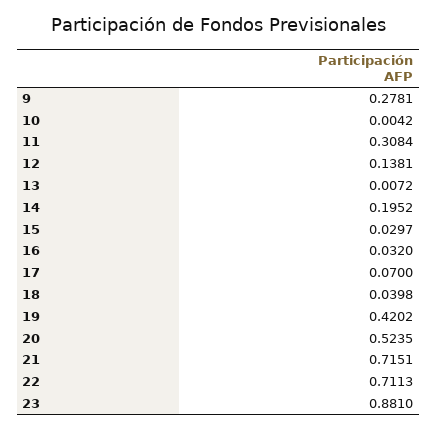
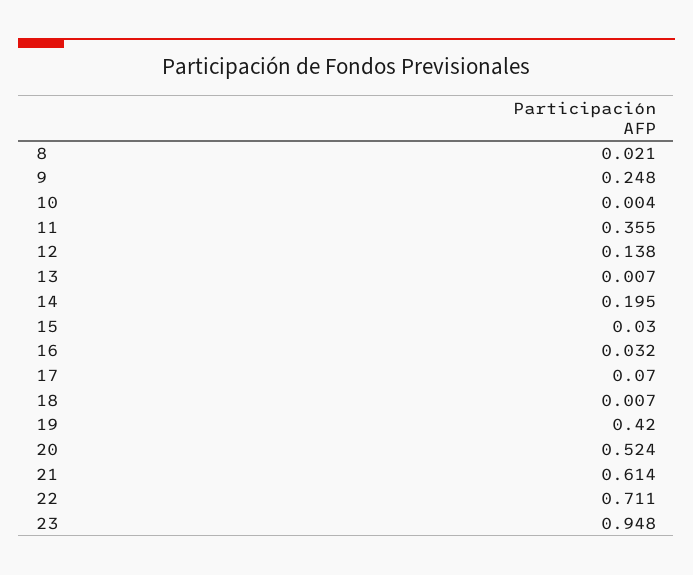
  {
-   "9": 0.2781,
+   "9": 0.248,
    "10": 0.0042,
-   "11": 0.3084,
+   "11": 0.355,
    "12": 0.1381,
    "13": 0.0072,
    "14": 0.1952,
    "15": 0.0297,
    "16": 0.032,
    "17": 0.07,
-   "18": 0.0398,
+   "18": 0.007,
    "19": 0.4202,
    "20": 0.5235,
-   "21": 0.7151,
+   "21": 0.614,
    "22": 0.7113,
-   "23": 0.881
+   "23": 0.948,
+   "8": 0.021
  }

